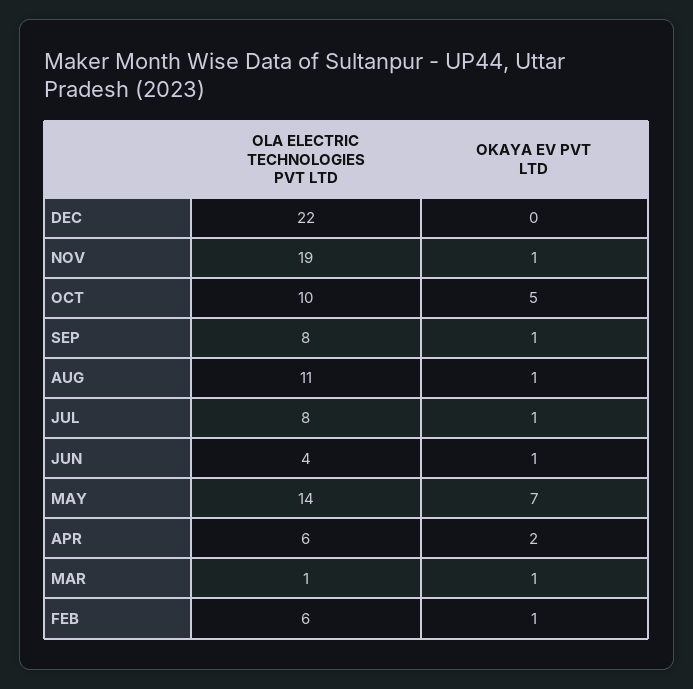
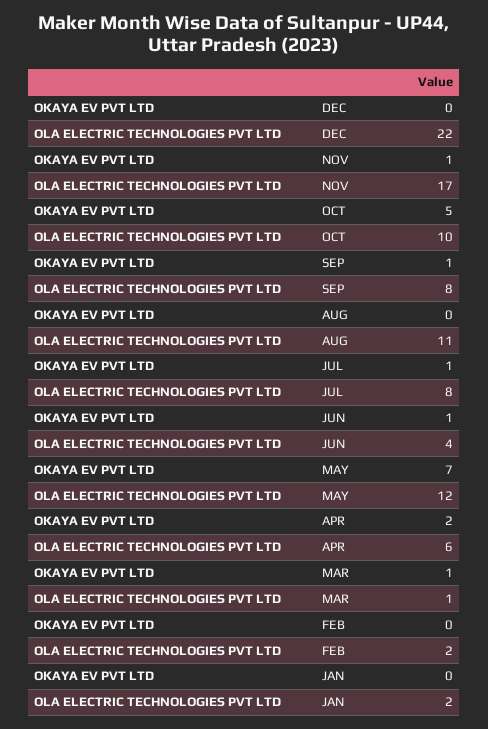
  {
    "OLA ELECTRIC TECHNOLOGIES PVT LTD": {
      "DEC": 22,
-     "NOV": 19,
+     "NOV": 17,
      "OCT": 10,
      "SEP": 8,
      "AUG": 11,
      "JUL": 8,
      "JUN": 4,
-     "MAY": 14,
+     "MAY": 12,
      "APR": 6,
      "MAR": 1,
-     "FEB": 6
+     "FEB": 2,
+     "JAN": 2
    },
    "OKAYA EV PVT LTD": {
      "DEC": 0,
      "NOV": 1,
      "OCT": 5,
      "SEP": 1,
-     "AUG": 1,
+     "AUG": 0,
      "JUL": 1,
      "JUN": 1,
      "MAY": 7,
      "APR": 2,
      "MAR": 1,
-     "FEB": 1
+     "FEB": 0,
+     "JAN": 0
    }
  }

